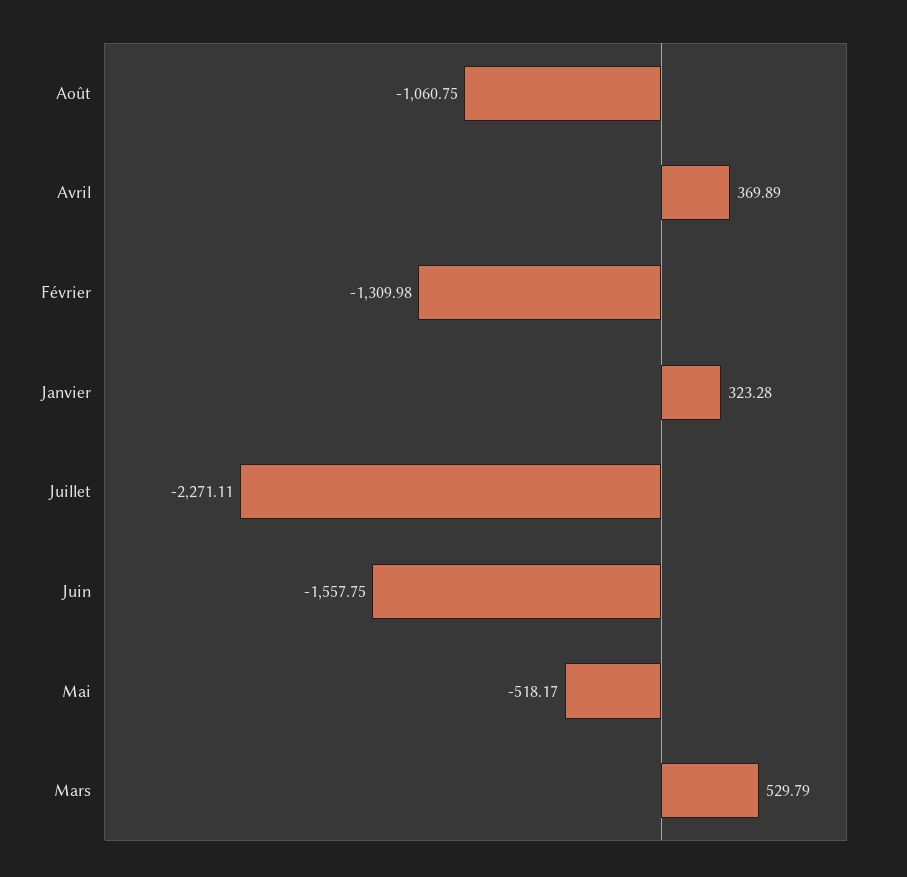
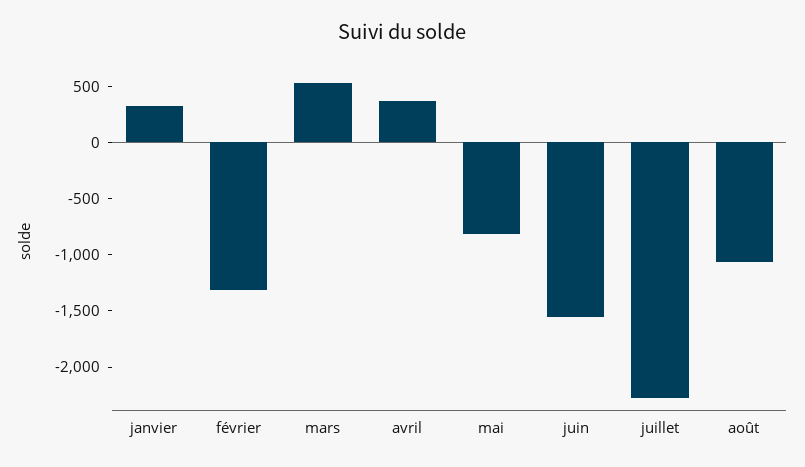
  {
    "Août": -1060.75,
    "Avril": 369.89,
    "Février": -1309.98,
    "Janvier": 323.28,
    "Juillet": -2271.11,
    "Juin": -1557.75,
-   "Mai": -518.17,
+   "Mai": -800,
    "Mars": 529.79
  }

